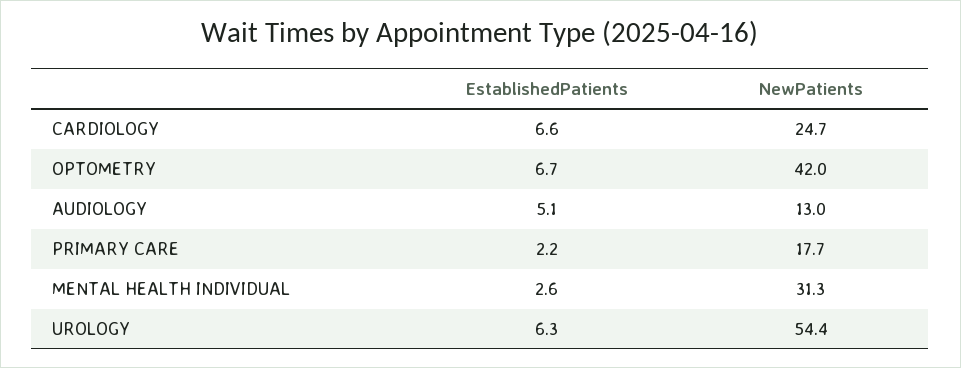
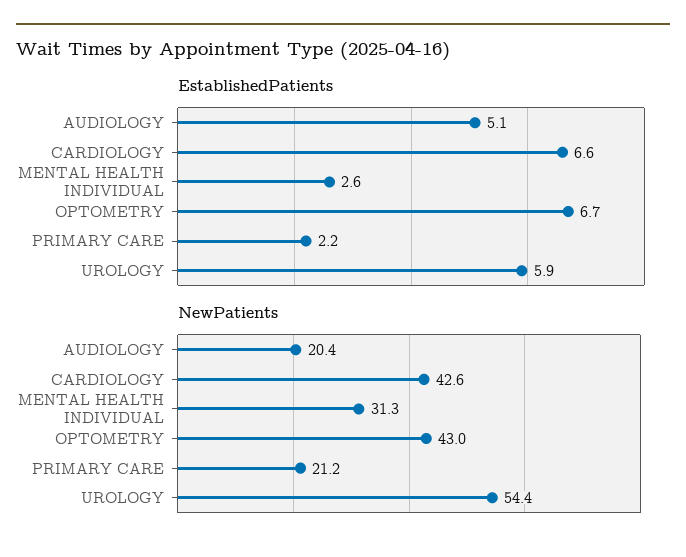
  {
    "EstablishedPatients": {
      "CARDIOLOGY": 6.6,
      "OPTOMETRY": 6.7,
      "AUDIOLOGY": 5.1,
      "PRIMARY CARE": 2.2,
      "MENTAL HEALTH INDIVIDUAL": 2.6,
-     "UROLOGY": 6.3
+     "UROLOGY": 5.9
    },
    "NewPatients": {
-     "CARDIOLOGY": 24.7,
+     "CARDIOLOGY": 42.6,
-     "OPTOMETRY": 42,
+     "OPTOMETRY": 43,
-     "AUDIOLOGY": 13,
+     "AUDIOLOGY": 20.4,
-     "PRIMARY CARE": 17.7,
+     "PRIMARY CARE": 21.2,
      "MENTAL HEALTH INDIVIDUAL": 31.3,
      "UROLOGY": 54.4
    }
  }

